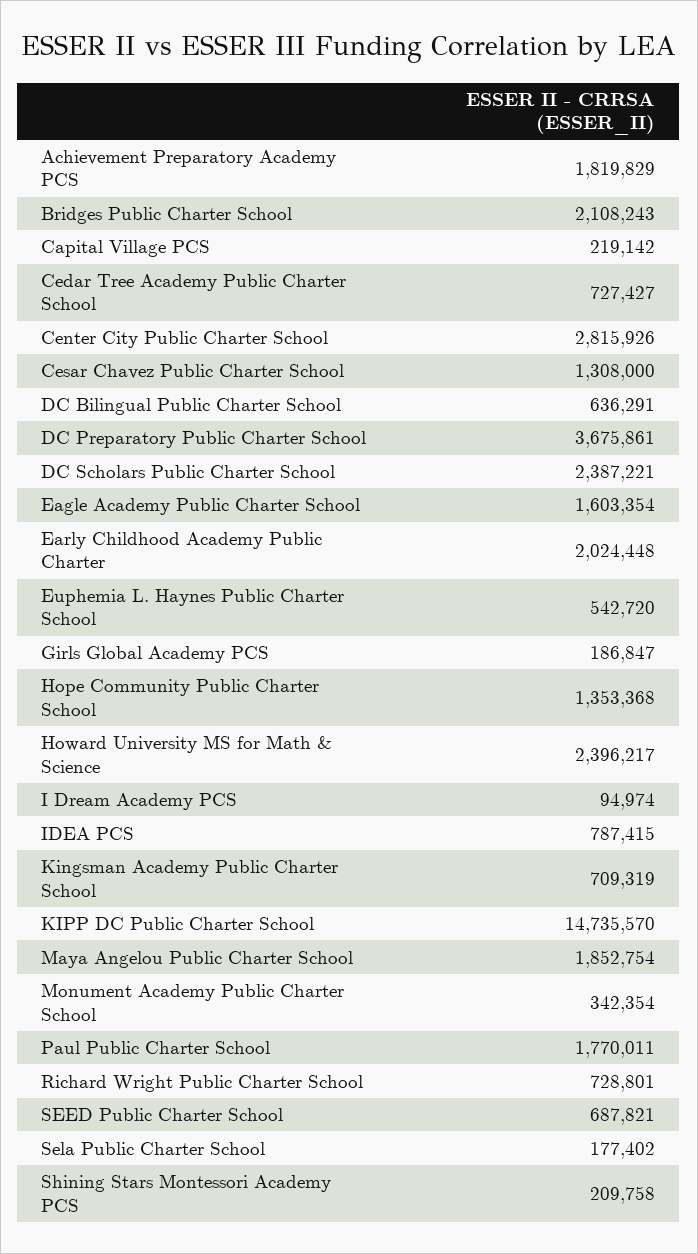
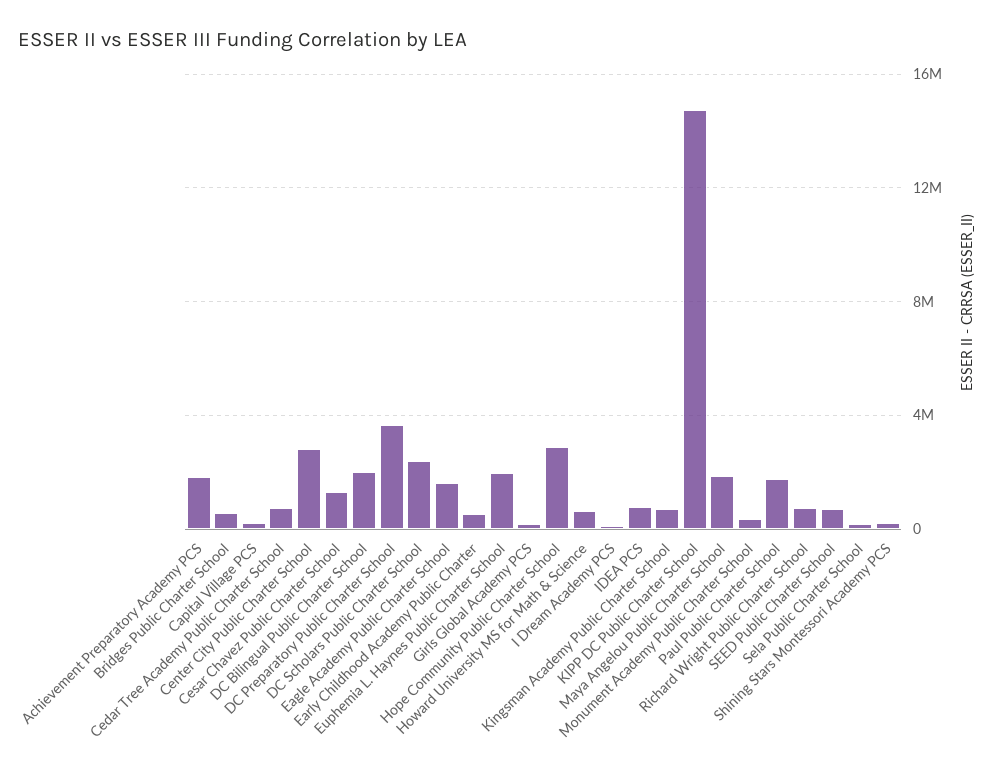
  {
    "Achievement Preparatory Academy PCS": 1819829,
-   "Bridges Public Charter School": 2108243,
+   "Bridges Public Charter School": 500000,
    "Capital Village PCS": 219142,
    "Cedar Tree Academy Public Charter School": 727427,
    "Center City Public Charter School": 2815926,
    "Cesar Chavez Public Charter School": 1308000,
-   "DC Bilingual Public Charter School": 636291,
+   "DC Bilingual Public Charter School": 2000000,
    "DC Preparatory Public Charter School": 3675861,
    "DC Scholars Public Charter School": 2387221,
    "Eagle Academy Public Charter School": 1603354,
-   "Early Childhood Academy Public Charter": 2024448,
+   "Early Childhood Academy Public Charter": 500000,
-   "Euphemia L. Haynes Public Charter School": 542720,
+   "Euphemia L. Haynes Public Charter School": 2000000,
    "Girls Global Academy PCS": 186847,
-   "Hope Community Public Charter School": 1353368,
+   "Hope Community Public Charter School": 3000000,
-   "Howard University MS for Math & Science": 2396217,
+   "Howard University MS for Math & Science": 500000,
    "I Dream Academy PCS": 94974,
    "IDEA PCS": 787415,
    "Kingsman Academy Public Charter School": 709319,
    "KIPP DC Public Charter School": 14735570,
    "Maya Angelou Public Charter School": 1852754,
    "Monument Academy Public Charter School": 342354,
    "Paul Public Charter School": 1770011,
    "Richard Wright Public Charter School": 728801,
    "SEED Public Charter School": 687821,
    "Sela Public Charter School": 177402,
    "Shining Stars Montessori Academy PCS": 209758
  }

